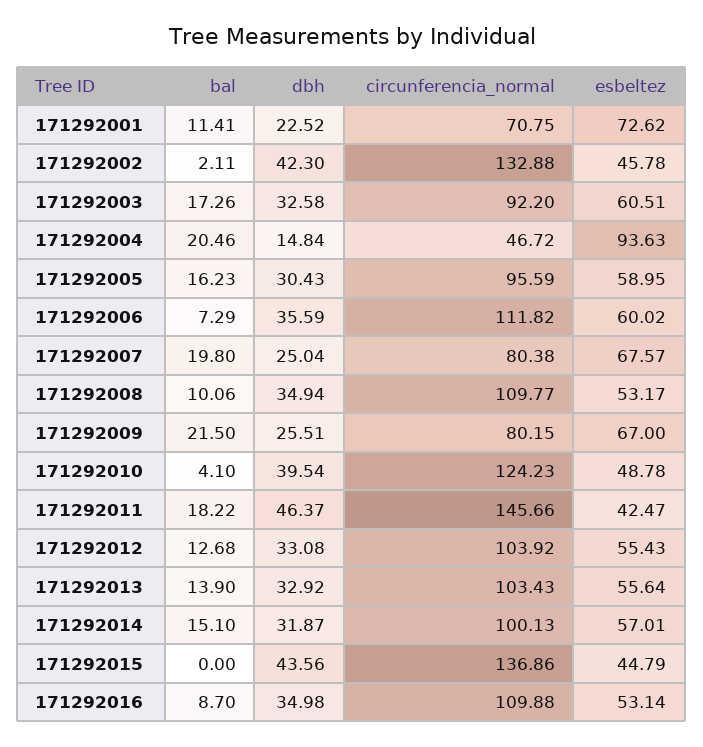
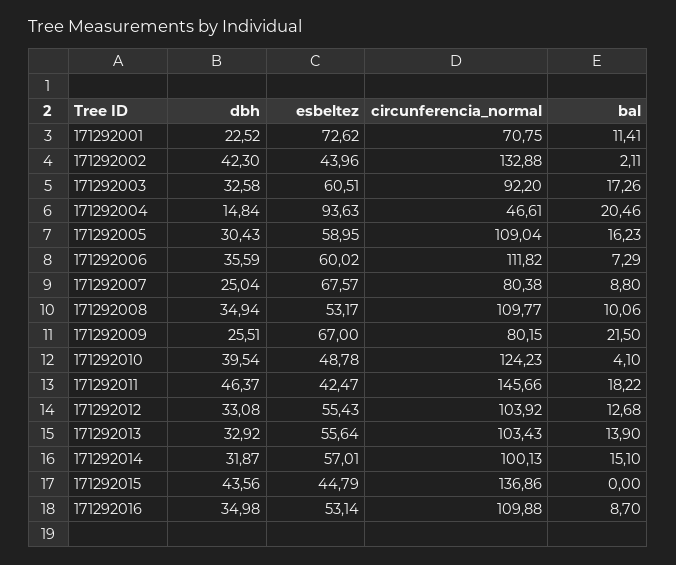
  {
    "bal": {
      "171292001": 11.41,
      "171292002": 2.11,
      "171292003": 17.26,
      "171292004": 20.46,
      "171292005": 16.23,
      "171292006": 7.29,
-     "171292007": 19.8,
+     "171292007": 8.8,
      "171292008": 10.06,
      "171292009": 21.5,
      "171292010": 4.1,
      "171292011": 18.22,
      "171292012": 12.68,
      "171292013": 13.9,
      "171292014": 15.1,
      "171292015": 0,
      "171292016": 8.7
    },
    "dbh": {
      "171292001": 22.52,
      "171292002": 42.3,
      "171292003": 32.58,
      "171292004": 14.84,
      "171292005": 30.43,
      "171292006": 35.59,
      "171292007": 25.04,
      "171292008": 34.94,
      "171292009": 25.51,
      "171292010": 39.54,
      "171292011": 46.37,
      "171292012": 33.08,
      "171292013": 32.92,
      "171292014": 31.87,
      "171292015": 43.56,
      "171292016": 34.98
    },
    "circunferencia_normal": {
      "171292001": 70.75,
      "171292002": 132.88,
      "171292003": 92.2,
-     "171292004": 46.72,
+     "171292004": 46.61,
-     "171292005": 95.59,
+     "171292005": 109.04,
      "171292006": 111.82,
      "171292007": 80.38,
      "171292008": 109.77,
      "171292009": 80.15,
      "171292010": 124.23,
      "171292011": 145.66,
      "171292012": 103.92,
      "171292013": 103.43,
      "171292014": 100.13,
      "171292015": 136.86,
      "171292016": 109.88
    },
    "esbeltez": {
      "171292001": 72.62,
-     "171292002": 45.78,
+     "171292002": 43.96,
      "171292003": 60.51,
      "171292004": 93.63,
      "171292005": 58.95,
      "171292006": 60.02,
      "171292007": 67.57,
      "171292008": 53.17,
      "171292009": 67,
      "171292010": 48.78,
      "171292011": 42.47,
      "171292012": 55.43,
      "171292013": 55.64,
      "171292014": 57.01,
      "171292015": 44.79,
      "171292016": 53.14
    }
  }

